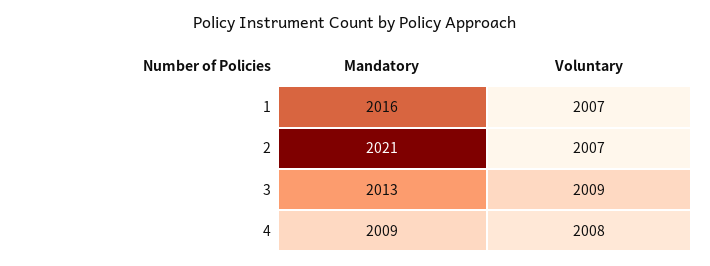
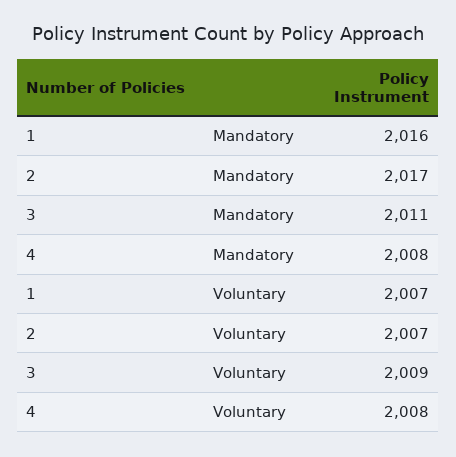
  {
    "Mandatory": {
      "1": 2016,
-     "2": 2021,
+     "2": 2017,
-     "3": 2013,
+     "3": 2011,
-     "4": 2009
+     "4": 2008
    },
    "Voluntary": {
      "1": 2007,
      "2": 2007,
      "3": 2009,
      "4": 2008
    }
  }

